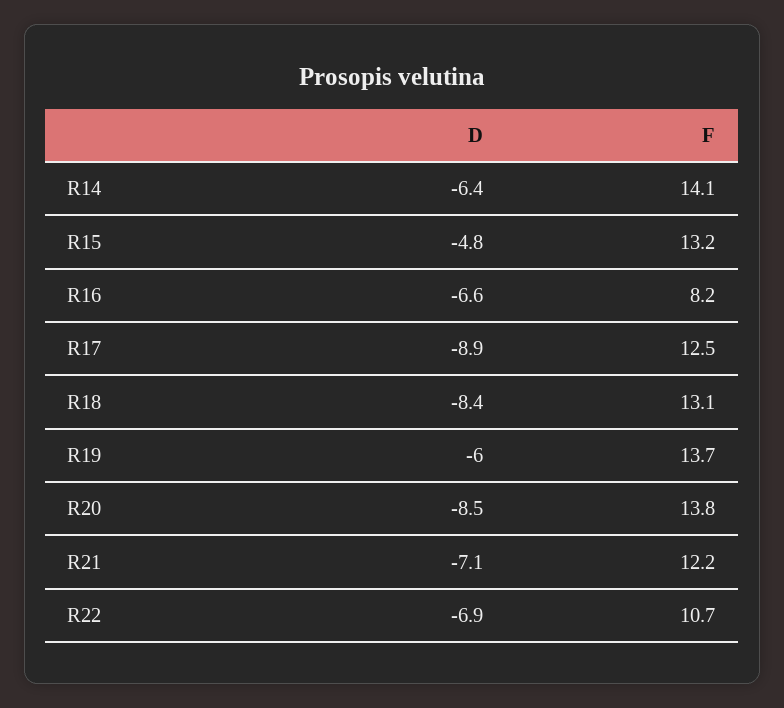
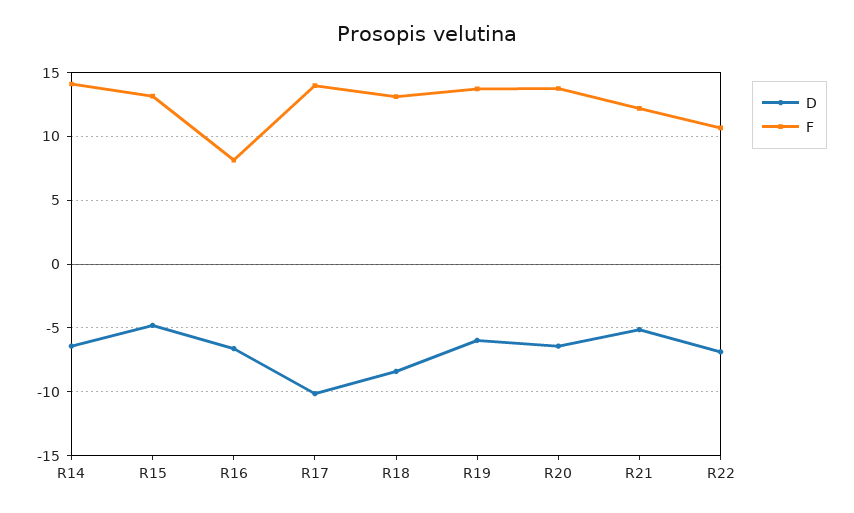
  {
    "D": {
      "R14": -6.4,
      "R15": -4.8,
      "R16": -6.6,
-     "R17": -8.9,
+     "R17": -10,
      "R18": -8.4,
      "R19": -6,
-     "R20": -8.5,
+     "R20": -6.5,
-     "R21": -7.1,
+     "R21": -5,
      "R22": -6.9
    },
    "F": {
      "R14": 14.1,
      "R15": 13.2,
      "R16": 8.2,
-     "R17": 12.5,
+     "R17": 14,
      "R18": 13.1,
      "R19": 13.7,
      "R20": 13.8,
      "R21": 12.2,
      "R22": 10.7
    }
  }

